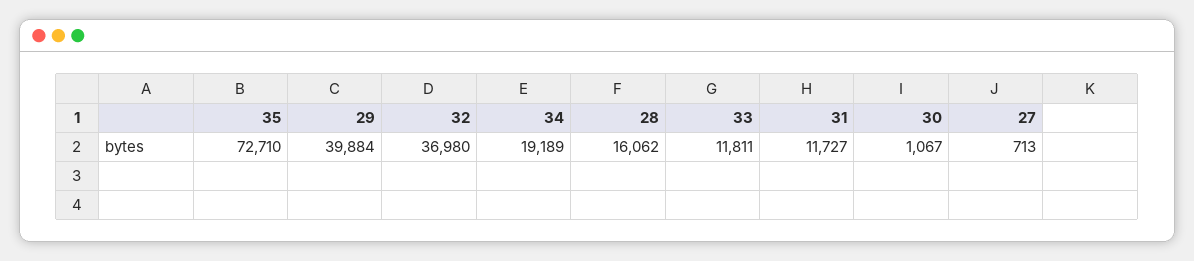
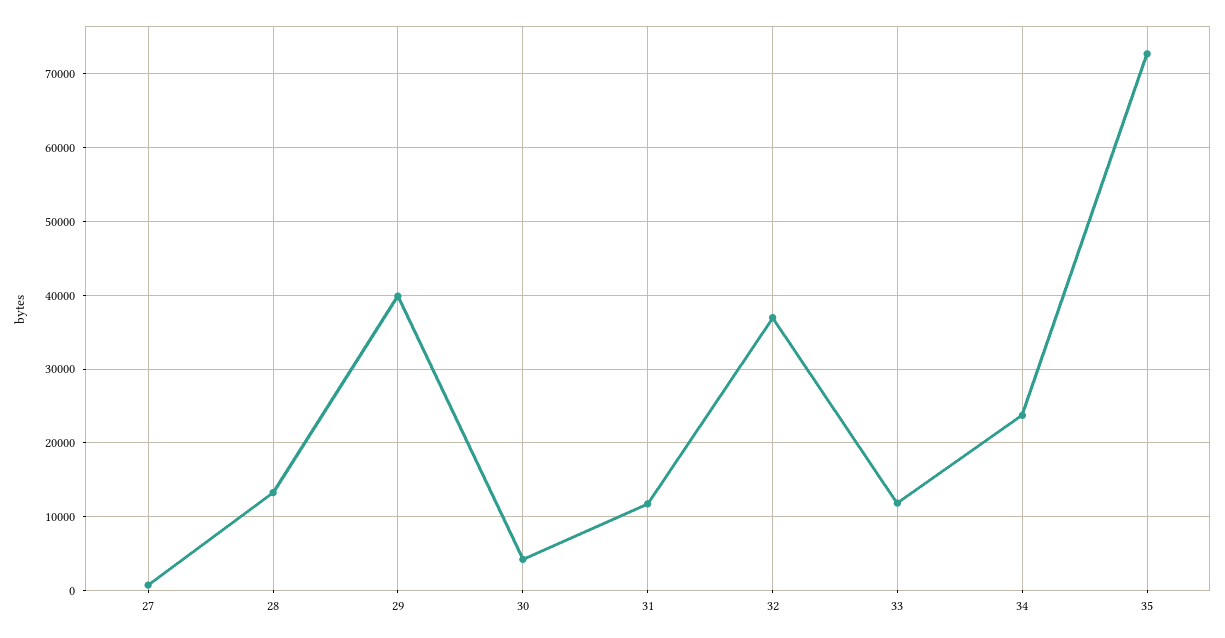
  {
    "35": 72710,
    "29": 39884,
    "32": 36980,
-   "34": 19189,
+   "34": 24000,
-   "28": 16062,
+   "28": 13000,
    "33": 11811,
    "31": 11727,
-   "30": 1067,
+   "30": 4000,
    "27": 713
  }

